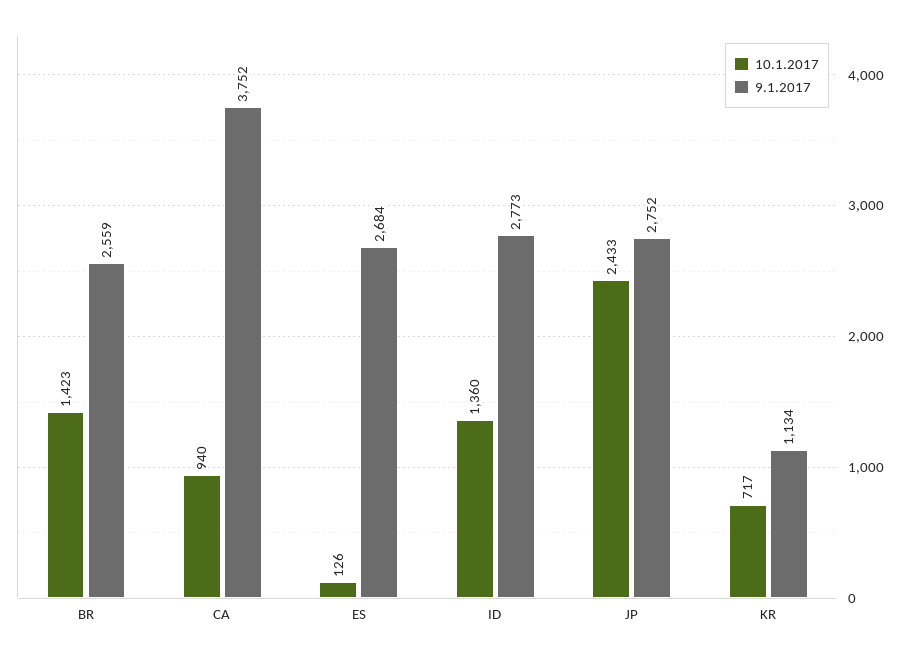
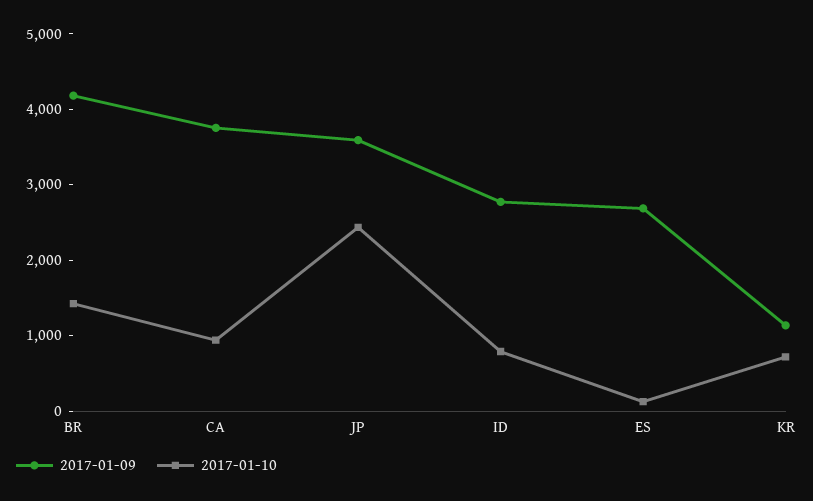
  {
    "10.1.2017": {
      "BR": 1423,
      "CA": 940,
      "ES": 126,
-     "ID": 1360,
+     "ID": 800,
      "JP": 2433,
      "KR": 717
    },
    "9.1.2017": {
-     "BR": 2559,
+     "BR": 4200,
      "CA": 3752,
      "ES": 2684,
      "ID": 2773,
-     "JP": 2752,
+     "JP": 3600,
      "KR": 1134
    }
  }

